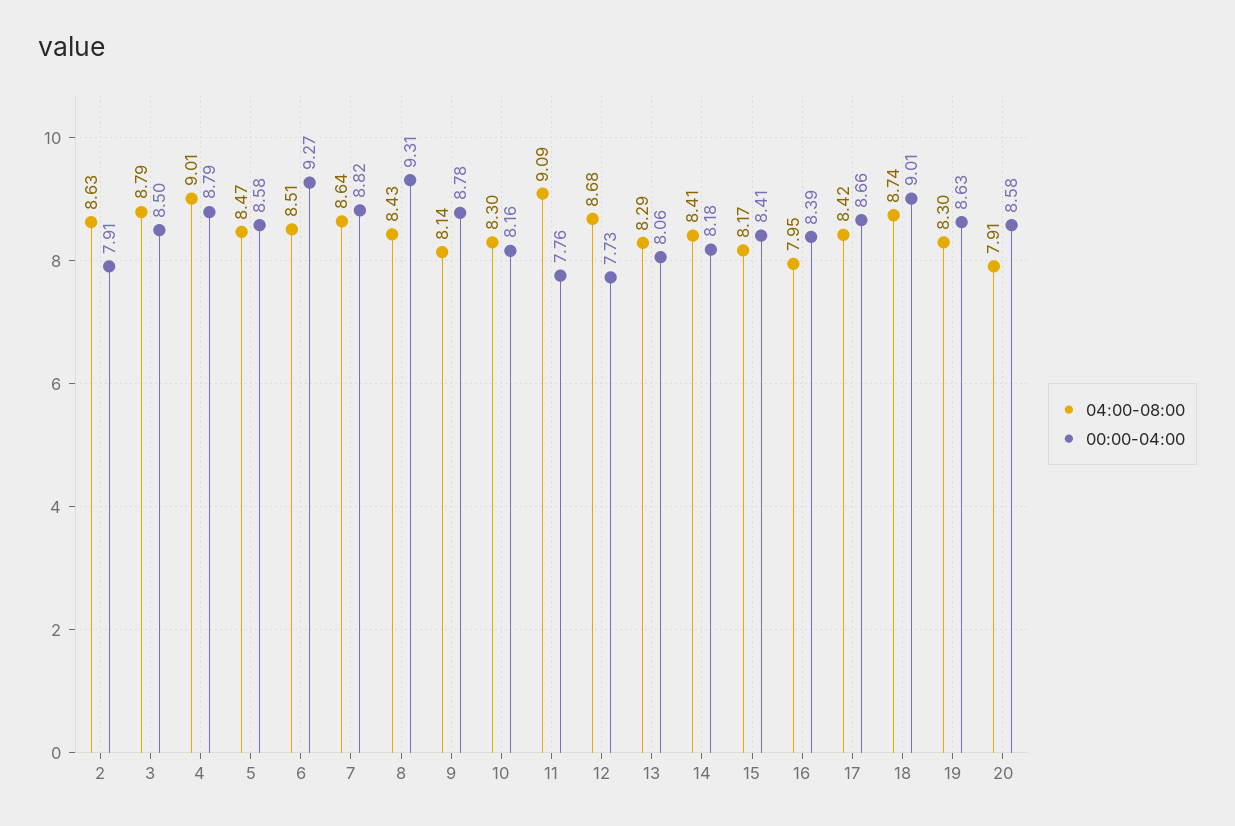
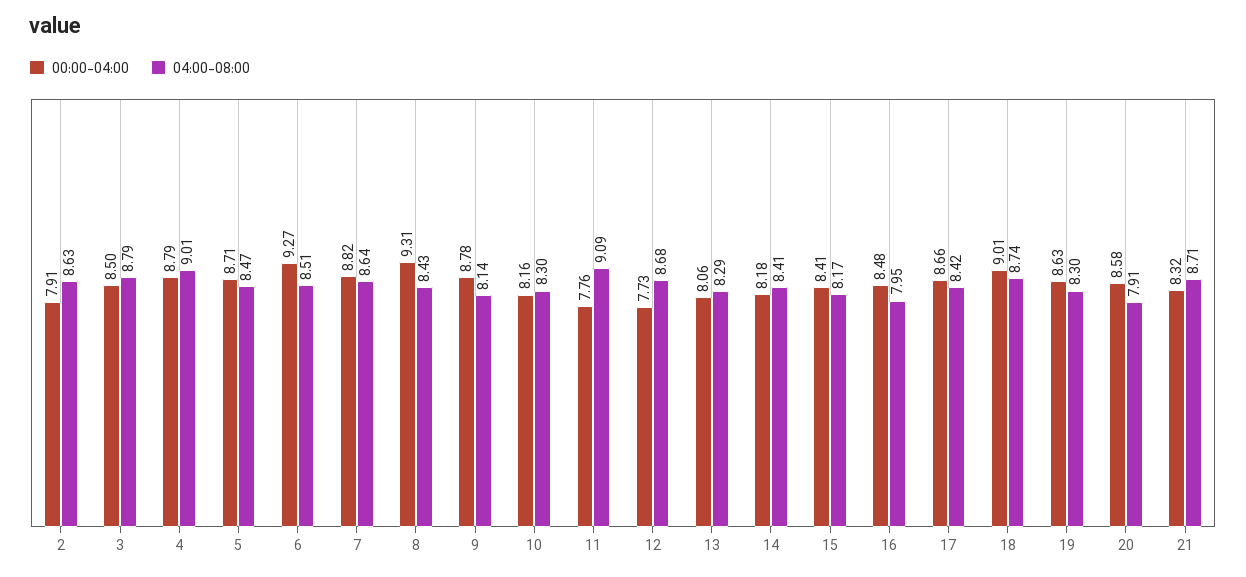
  {
    "04:00-08:00": {
      "2": 8.63,
      "3": 8.79,
      "4": 9.01,
      "5": 8.47,
      "6": 8.51,
      "7": 8.64,
      "8": 8.43,
      "9": 8.14,
      "10": 8.3,
      "11": 9.09,
      "12": 8.68,
      "13": 8.29,
      "14": 8.41,
      "15": 8.17,
      "16": 7.95,
      "17": 8.42,
      "18": 8.74,
      "19": 8.3,
-     "20": 7.91
+     "20": 7.91,
+     "21": 8.71
    },
    "00:00-04:00": {
      "2": 7.91,
      "3": 8.5,
      "4": 8.79,
-     "5": 8.58,
+     "5": 8.71,
      "6": 9.27,
      "7": 8.82,
      "8": 9.31,
      "9": 8.78,
      "10": 8.16,
      "11": 7.76,
      "12": 7.73,
      "13": 8.06,
      "14": 8.18,
      "15": 8.41,
-     "16": 8.39,
+     "16": 8.48,
      "17": 8.66,
      "18": 9.01,
      "19": 8.63,
-     "20": 8.58
+     "20": 8.58,
+     "21": 8.32
    }
  }

